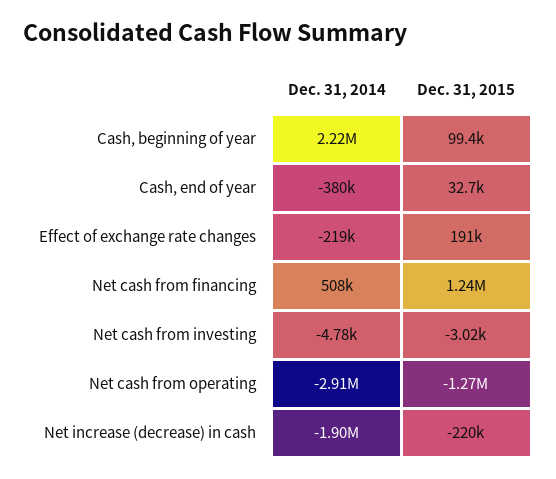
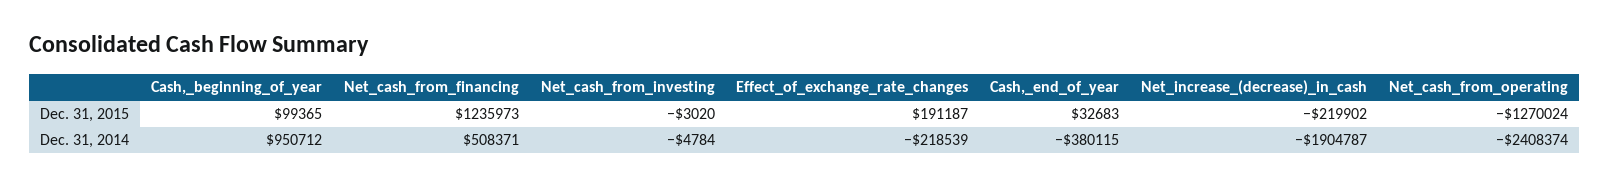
  {
    "Dec. 31, 2014": {
-     "Cash, beginning of year": 2220000,
+     "Cash, beginning of year": 950712,
      "Cash, end of year": -380115,
      "Effect of exchange rate changes": -218539,
      "Net cash from financing": 508371,
      "Net cash from investing": -4784,
-     "Net cash from operating": -2910000,
+     "Net cash from operating": -2408374,
      "Net increase (decrease) in cash": -1904787
    },
    "Dec. 31, 2015": {
      "Cash, beginning of year": 99365,
      "Cash, end of year": 32683,
      "Effect of exchange rate changes": 191187,
      "Net cash from financing": 1235973,
      "Net cash from investing": -3020,
      "Net cash from operating": -1270024,
      "Net increase (decrease) in cash": -219902
    }
  }

